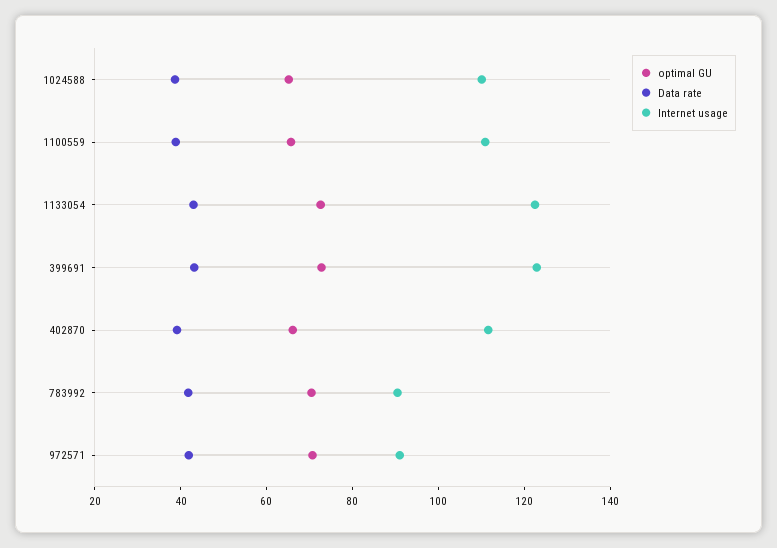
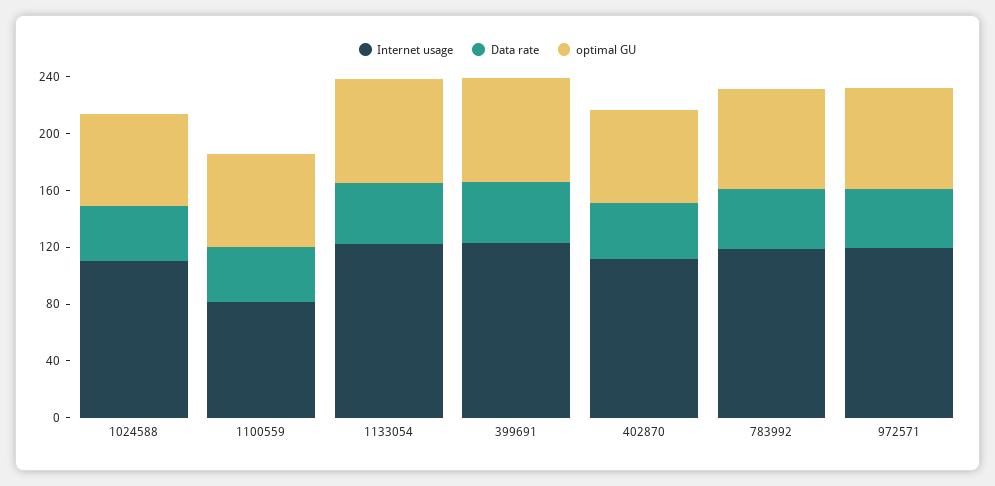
  {
    "optimal GU": {
      "1024588": 65,
      "1100559": 65,
      "1133054": 75,
      "399691": 75,
      "402870": 65,
      "783992": 70,
      "972571": 70
    },
    "Data rate": {
      "1024588": 40,
      "1100559": 40,
      "1133054": 45,
      "399691": 45,
      "402870": 40,
      "783992": 40,
      "972571": 40
    },
    "Internet usage": {
      "1024588": 110,
-     "1100559": 110,
+     "1100559": 80,
      "1133054": 125,
      "399691": 125,
      "402870": 110,
-     "783992": 90,
+     "783992": 120,
-     "972571": 90
+     "972571": 120
    }
  }

